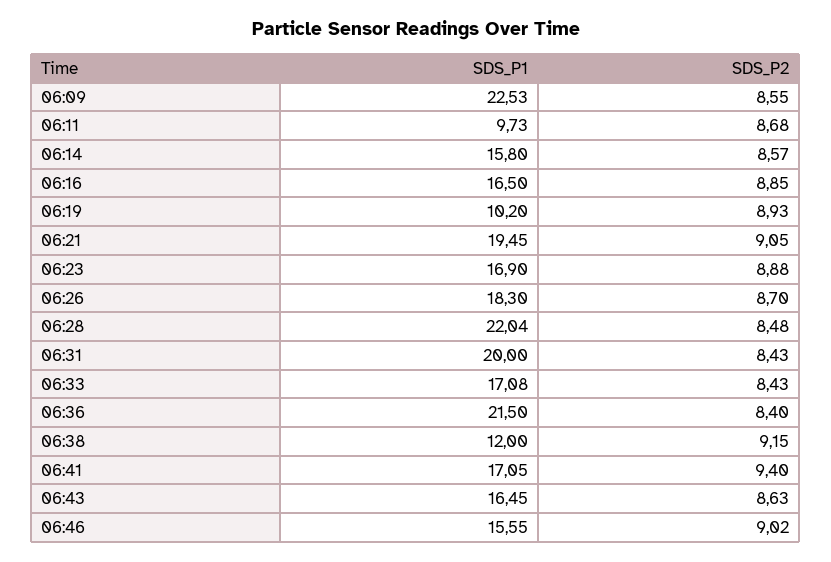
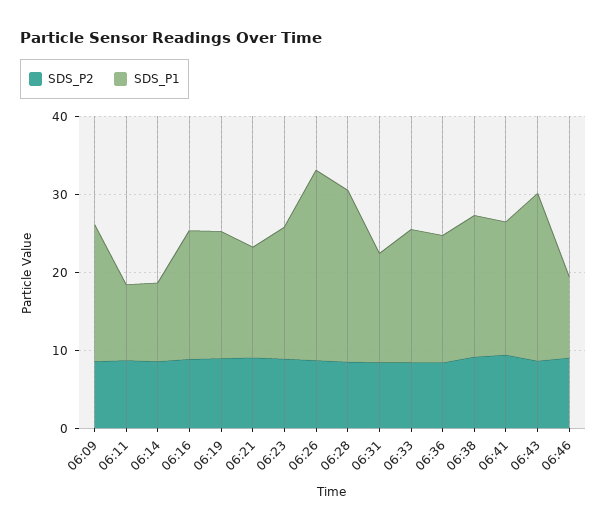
  {
    "SDS_P1": {
-     "06:09": 22.53,
+     "06:09": 18,
      "06:11": 9.73,
-     "06:14": 15.8,
+     "06:14": 10,
      "06:16": 16.5,
-     "06:19": 10.2,
+     "06:19": 16,
-     "06:21": 19.45,
+     "06:21": 14,
      "06:23": 16.9,
-     "06:26": 18.3,
+     "06:26": 24,
      "06:28": 22.04,
-     "06:31": 20,
+     "06:31": 14,
      "06:33": 17.08,
-     "06:36": 21.5,
+     "06:36": 16,
-     "06:38": 12,
+     "06:38": 18,
      "06:41": 17.05,
-     "06:43": 16.45,
+     "06:43": 22,
-     "06:46": 15.55
+     "06:46": 10
    },
    "SDS_P2": {
      "06:09": 8.55,
      "06:11": 8.68,
      "06:14": 8.57,
      "06:16": 8.85,
      "06:19": 8.93,
      "06:21": 9.05,
      "06:23": 8.88,
      "06:26": 8.7,
      "06:28": 8.48,
      "06:31": 8.43,
      "06:33": 8.43,
      "06:36": 8.4,
      "06:38": 9.15,
      "06:41": 9.4,
      "06:43": 8.63,
      "06:46": 9.02
    }
  }

